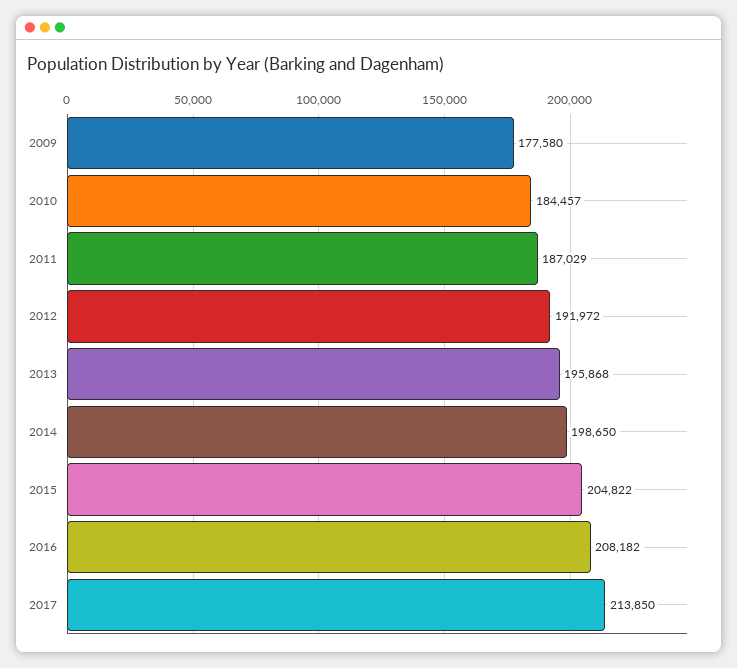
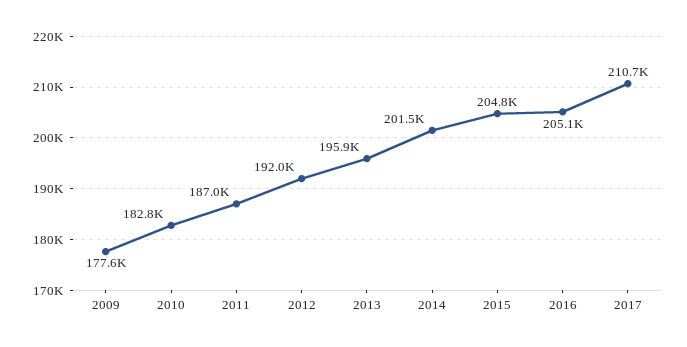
  {
    "2009": 177580,
-   "2010": 184457,
+   "2010": 182800,
    "2011": 187029,
    "2012": 191972,
    "2013": 195868,
-   "2014": 198650,
+   "2014": 201500,
    "2015": 204822,
-   "2016": 208182,
+   "2016": 205100,
-   "2017": 213850
+   "2017": 210700
  }

